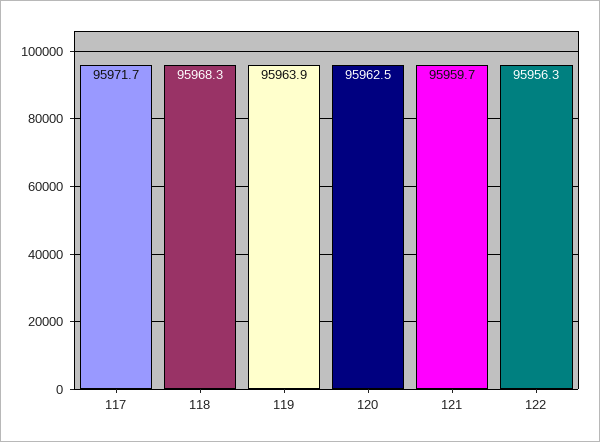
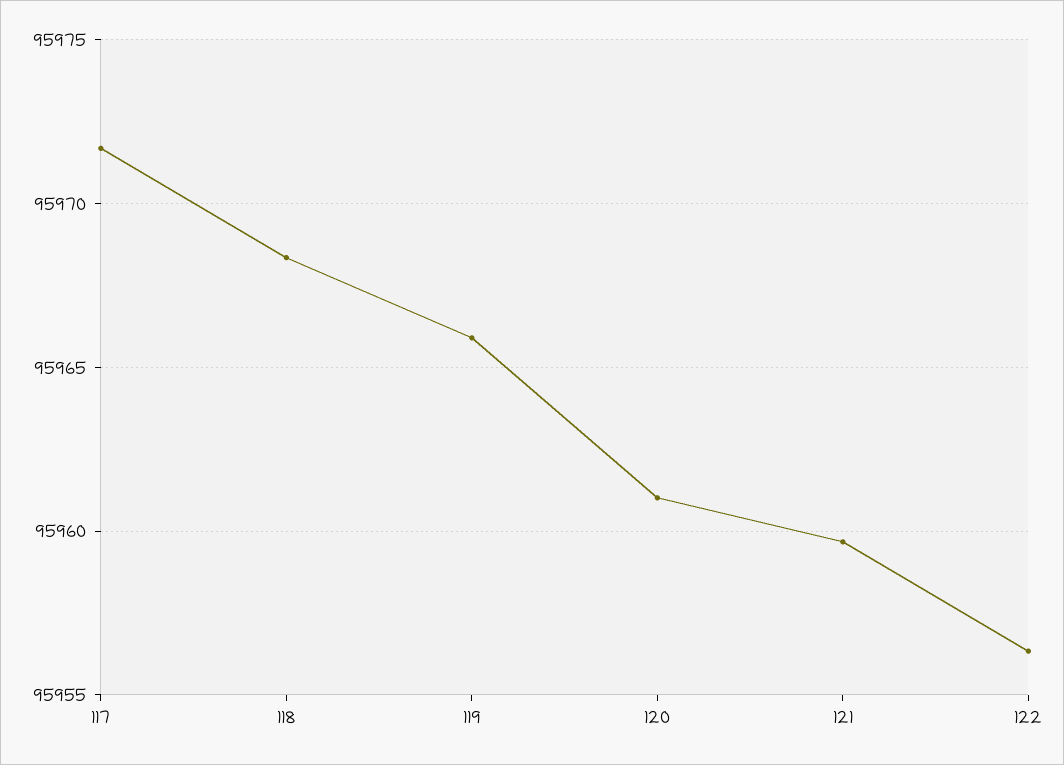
  {
    "117": 95971.7,
    "118": 95968.3,
-   "119": 95963.9,
+   "119": 95966,
-   "120": 95962.5,
+   "120": 95961,
    "121": 95959.7,
    "122": 95956.3
  }

